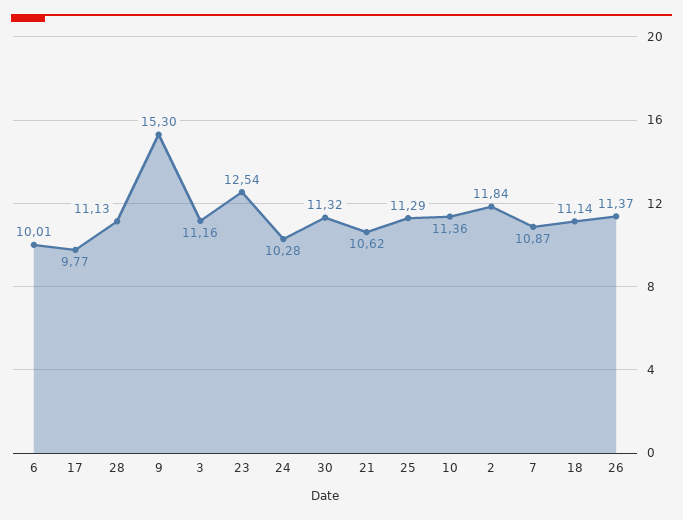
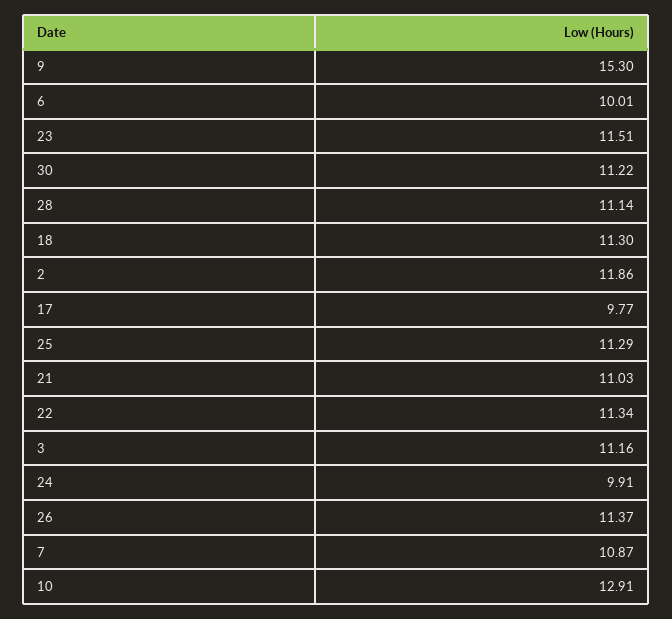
  {
    "6": 10.01,
    "17": 9.77,
-   "28": 11.13,
+   "28": 11.14,
    "9": 15.3,
    "3": 11.16,
-   "23": 12.54,
+   "23": 11.51,
-   "24": 10.28,
+   "24": 9.91,
-   "30": 11.32,
+   "30": 11.22,
-   "21": 10.62,
+   "21": 11.03,
    "25": 11.29,
-   "10": 11.36,
+   "10": 12.91,
-   "2": 11.84,
+   "2": 11.86,
    "7": 10.87,
-   "18": 11.14,
+   "18": 11.3,
-   "26": 11.37
+   "26": 11.37,
+   "22": 11.34
  }

